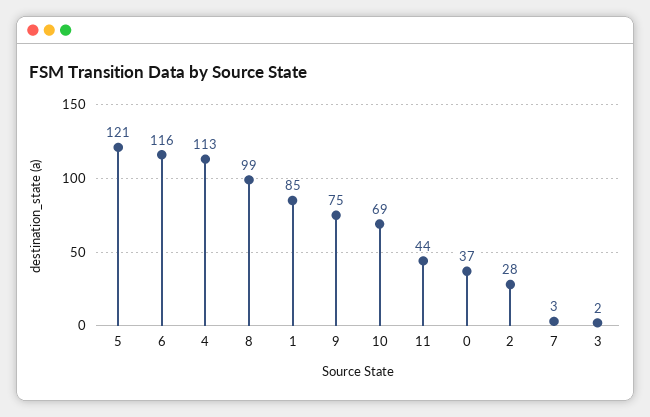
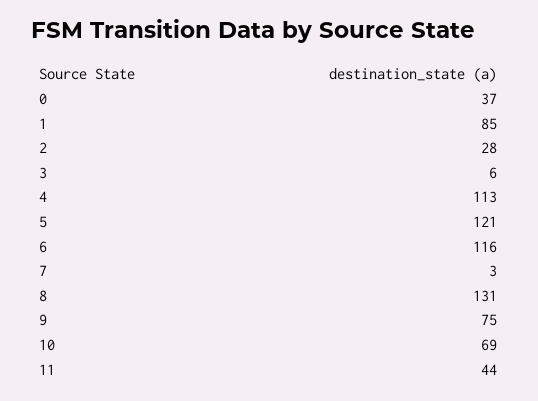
  {
    "5": 121,
    "6": 116,
    "4": 113,
-   "8": 99,
+   "8": 131,
    "1": 85,
    "9": 75,
    "10": 69,
    "11": 44,
    "0": 37,
    "2": 28,
    "7": 3,
-   "3": 2
+   "3": 6
  }

